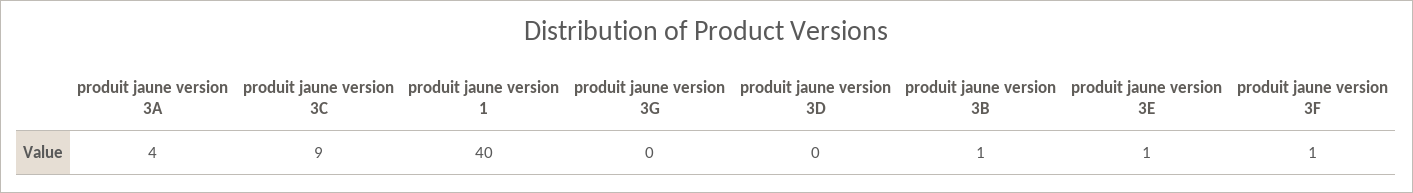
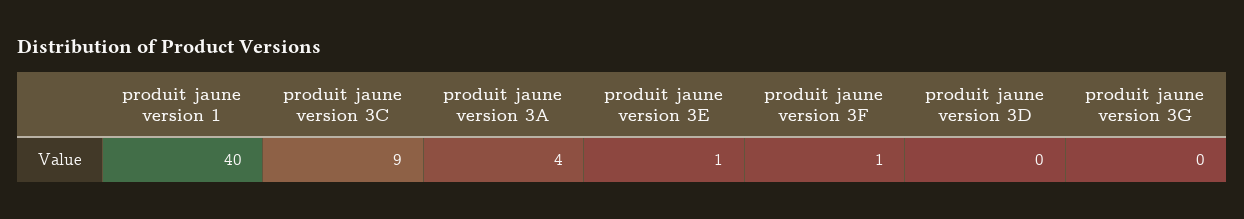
  {
    "produit jaune version 3A": 4,
    "produit jaune version 3C": 9,
    "produit jaune version 1": 40,
    "produit jaune version 3G": 0,
    "produit jaune version 3D": 0,
-   "produit jaune version 3B": 1,
    "produit jaune version 3E": 1,
    "produit jaune version 3F": 1
  }

